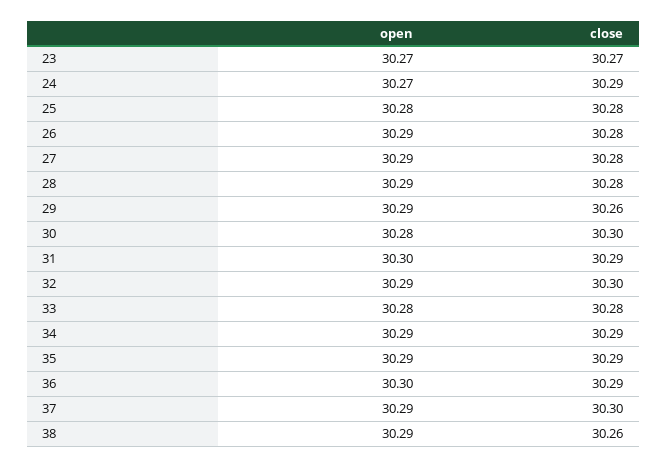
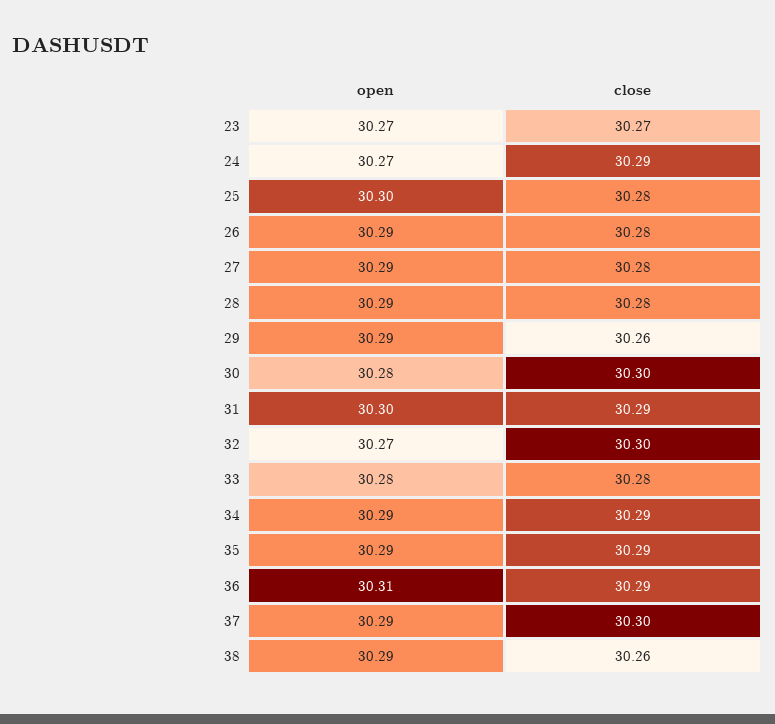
  {
    "open": {
      "23": 30.27,
      "24": 30.27,
-     "25": 30.28,
+     "25": 30.3,
      "26": 30.29,
      "27": 30.29,
      "28": 30.29,
      "29": 30.29,
      "30": 30.28,
      "31": 30.3,
-     "32": 30.29,
+     "32": 30.27,
      "33": 30.28,
      "34": 30.29,
      "35": 30.29,
-     "36": 30.3,
+     "36": 30.31,
      "37": 30.29,
      "38": 30.29
    },
    "close": {
      "23": 30.27,
      "24": 30.29,
      "25": 30.28,
      "26": 30.28,
      "27": 30.28,
      "28": 30.28,
      "29": 30.26,
      "30": 30.3,
      "31": 30.29,
      "32": 30.3,
      "33": 30.28,
      "34": 30.29,
      "35": 30.29,
      "36": 30.29,
      "37": 30.3,
      "38": 30.26
    }
  }

